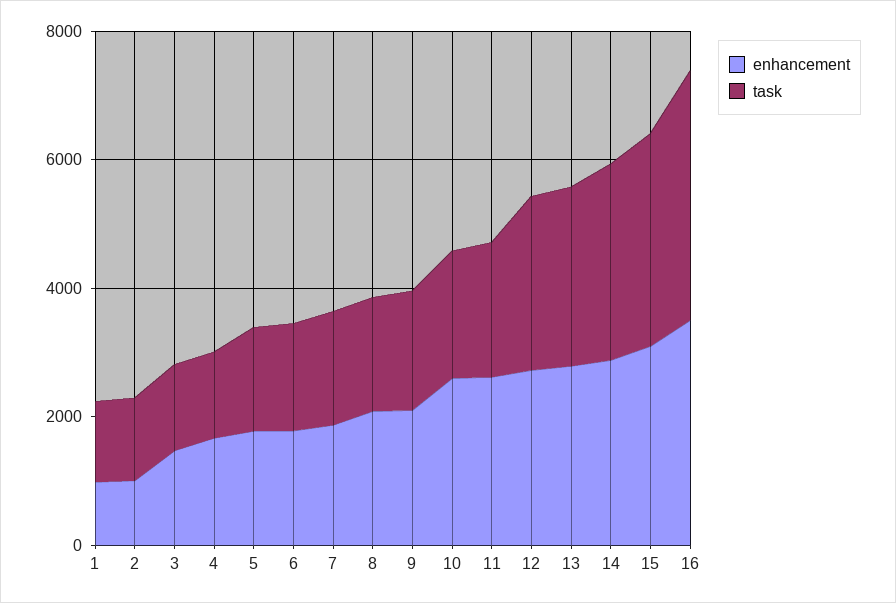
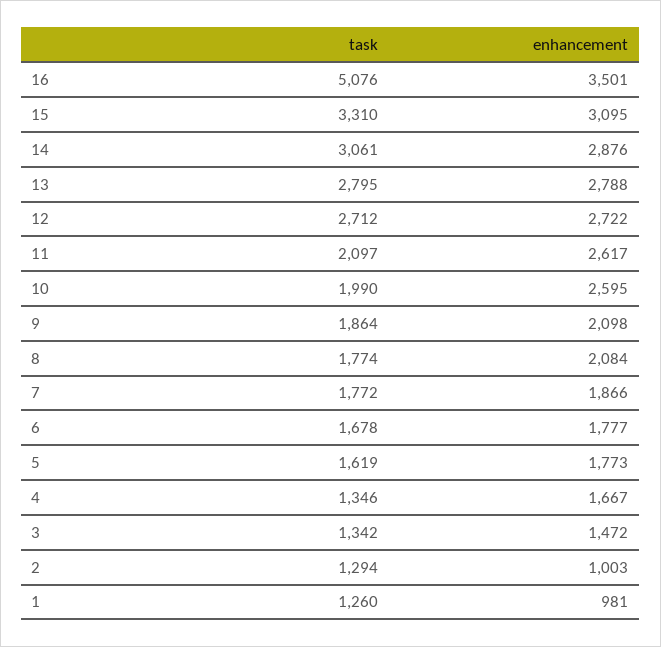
  {
    "enhancement": {
      "1": 981,
      "2": 1003,
      "3": 1472,
      "4": 1667,
      "5": 1773,
      "6": 1777,
      "7": 1866,
      "8": 2084,
      "9": 2098,
      "10": 2595,
      "11": 2617,
      "12": 2722,
      "13": 2788,
      "14": 2876,
      "15": 3095,
      "16": 3501
    },
    "task": {
      "1": 1260,
      "2": 1294,
      "3": 1342,
      "4": 1346,
      "5": 1619,
      "6": 1678,
      "7": 1772,
      "8": 1774,
      "9": 1864,
      "10": 1990,
      "11": 2097,
      "12": 2712,
      "13": 2795,
      "14": 3061,
      "15": 3310,
-     "16": 4000
+     "16": 5076
    }
  }

